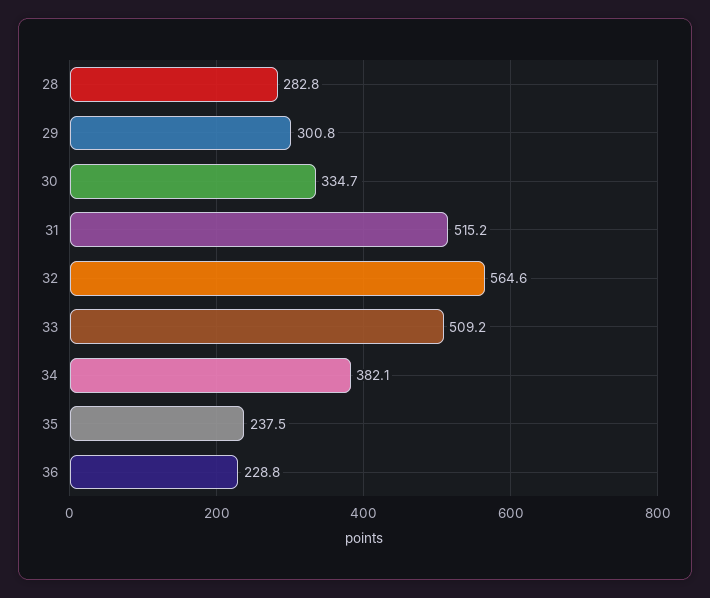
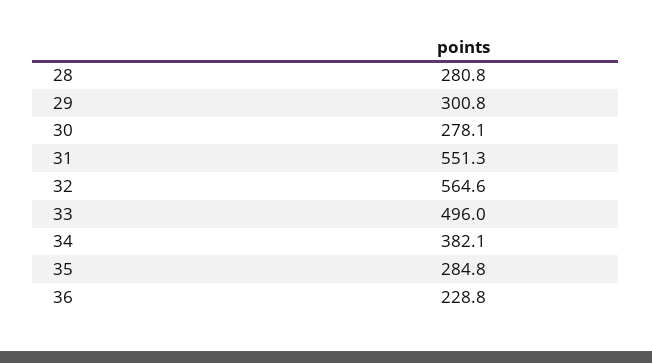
  {
-   "28": 282.8,
+   "28": 280.8,
    "29": 300.8,
-   "30": 334.7,
+   "30": 278.1,
-   "31": 515.2,
+   "31": 551.3,
    "32": 564.6,
-   "33": 509.2,
+   "33": 496,
    "34": 382.1,
-   "35": 237.5,
+   "35": 284.8,
    "36": 228.8
  }

